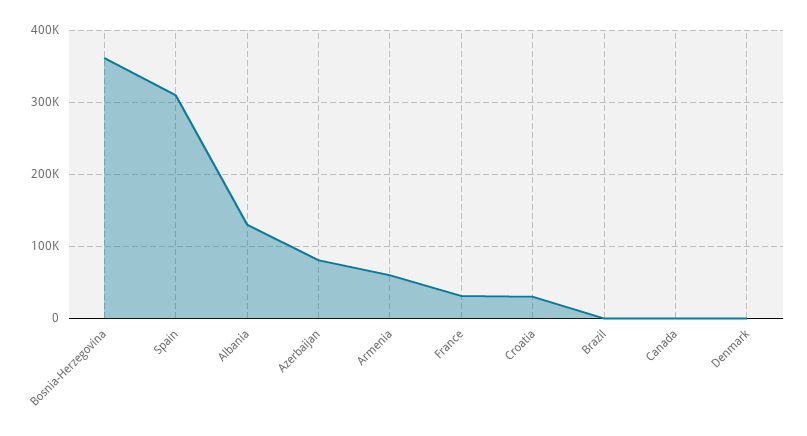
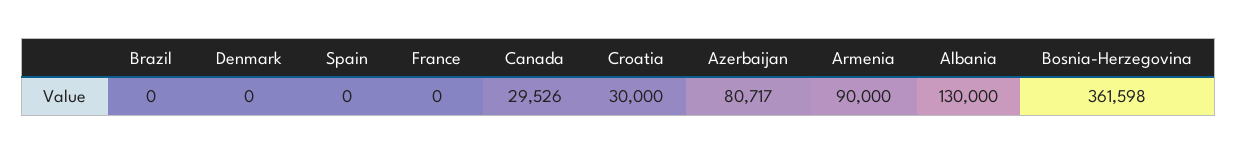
  {
    "Bosnia-Herzegovina": 361598,
-   "Spain": 310000,
+   "Spain": 0,
    "Albania": 130000,
    "Azerbaijan": 80717,
-   "Armenia": 60000,
+   "Armenia": 90000,
-   "France": 30000,
+   "France": 0,
    "Croatia": 30000,
    "Brazil": 0,
-   "Canada": 0,
+   "Canada": 29526,
    "Denmark": 0
  }

